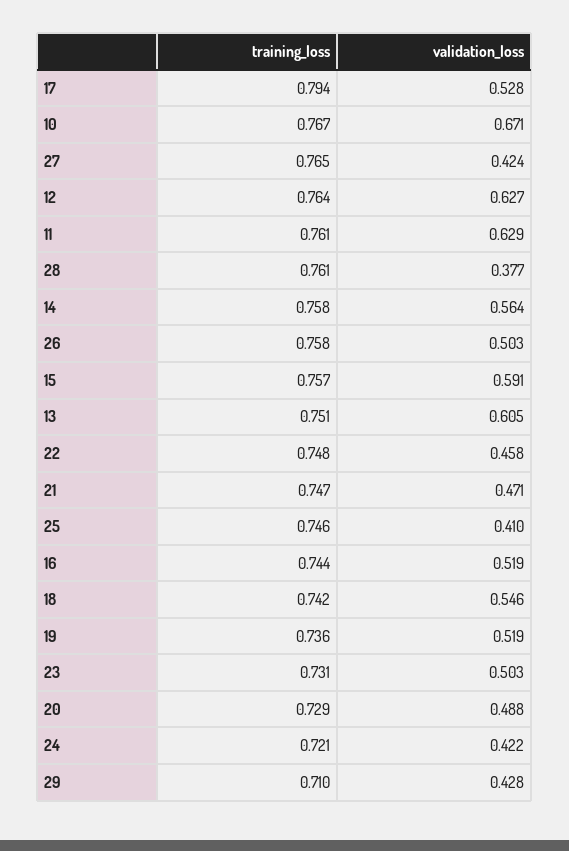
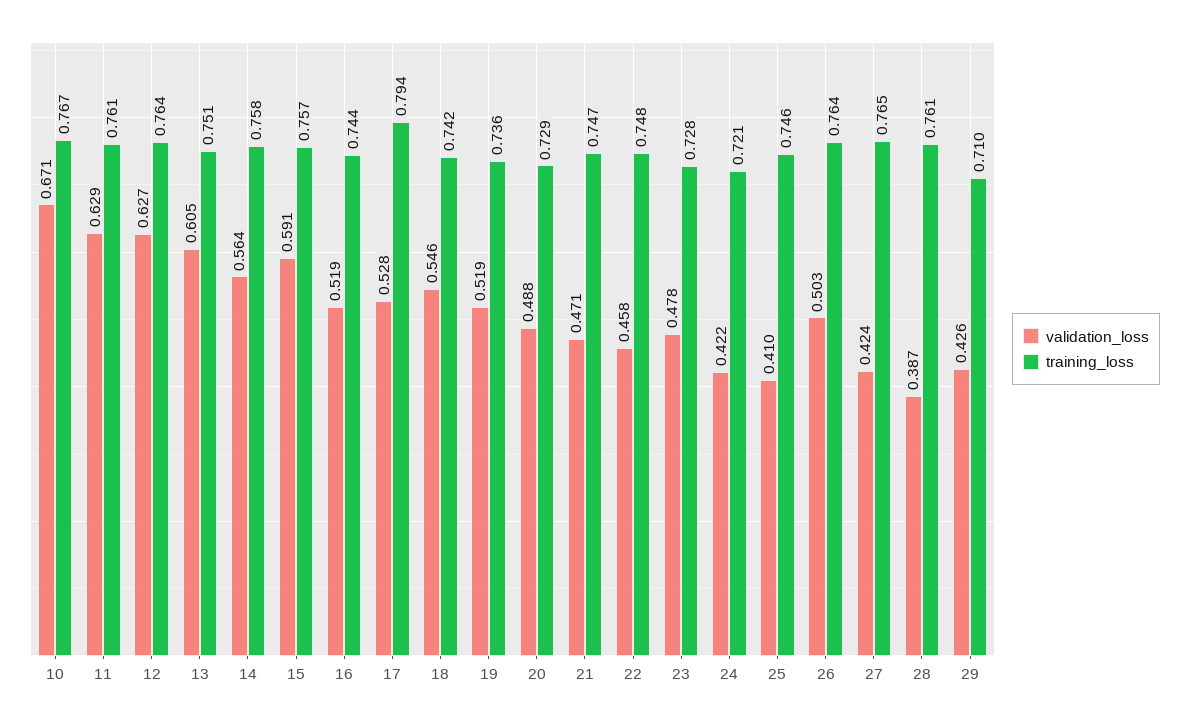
  {
    "training_loss": {
      "17": 0.794,
      "10": 0.767,
      "27": 0.765,
      "12": 0.764,
      "11": 0.761,
      "28": 0.761,
      "14": 0.758,
-     "26": 0.758,
+     "26": 0.764,
      "15": 0.757,
      "13": 0.751,
      "22": 0.748,
      "21": 0.747,
      "25": 0.746,
      "16": 0.744,
      "18": 0.742,
      "19": 0.736,
-     "23": 0.731,
+     "23": 0.728,
      "20": 0.729,
      "24": 0.721,
      "29": 0.71
    },
    "validation_loss": {
      "17": 0.528,
      "10": 0.671,
      "27": 0.424,
      "12": 0.627,
      "11": 0.629,
-     "28": 0.377,
+     "28": 0.387,
      "14": 0.564,
      "26": 0.503,
      "15": 0.591,
      "13": 0.605,
      "22": 0.458,
      "21": 0.471,
      "25": 0.41,
      "16": 0.519,
      "18": 0.546,
      "19": 0.519,
-     "23": 0.503,
+     "23": 0.478,
      "20": 0.488,
      "24": 0.422,
-     "29": 0.428
+     "29": 0.426
    }
  }

